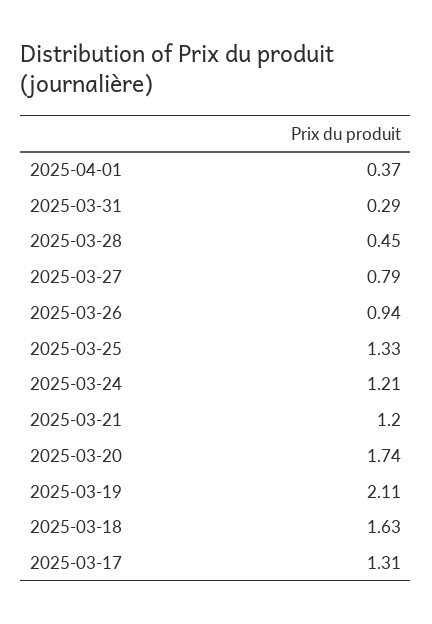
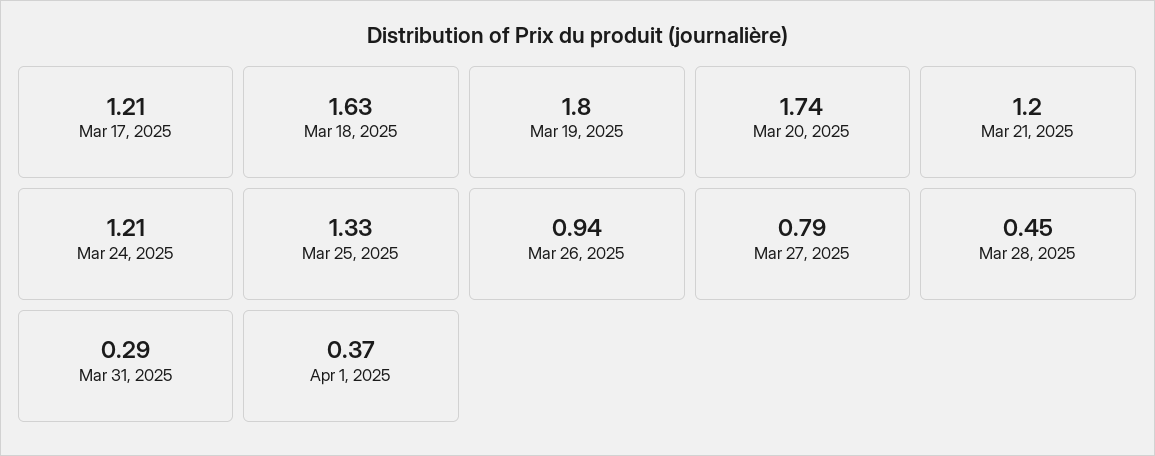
  {
    "2025-04-01": 0.37,
    "2025-03-31": 0.29,
    "2025-03-28": 0.45,
    "2025-03-27": 0.79,
    "2025-03-26": 0.94,
    "2025-03-25": 1.33,
    "2025-03-24": 1.21,
    "2025-03-21": 1.2,
    "2025-03-20": 1.74,
-   "2025-03-19": 2.11,
+   "2025-03-19": 1.8,
    "2025-03-18": 1.63,
-   "2025-03-17": 1.31
+   "2025-03-17": 1.21
  }

